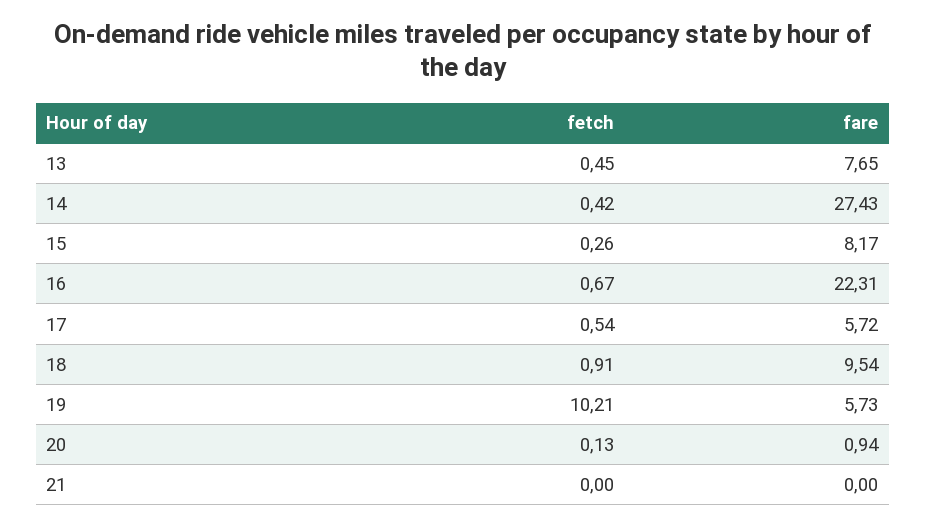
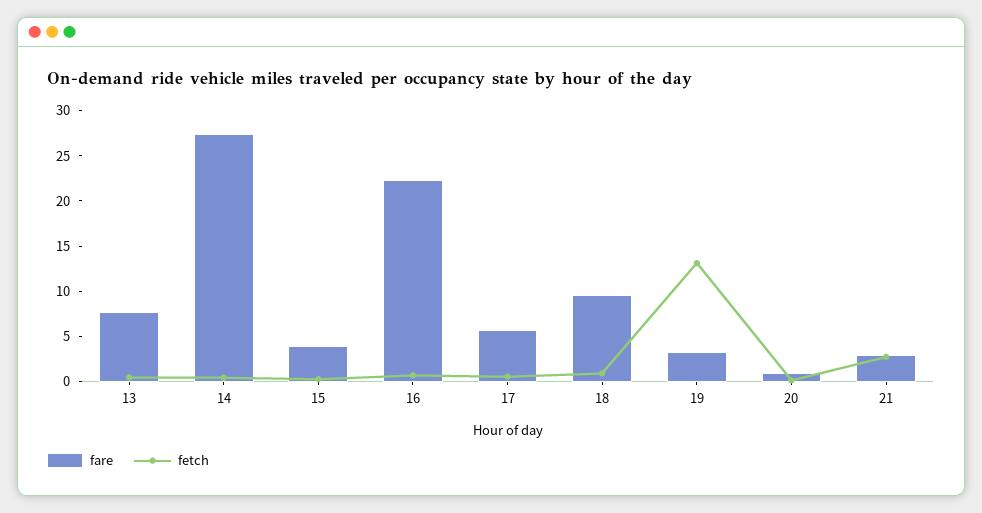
  {
    "fetch": {
      "13": 0.45,
      "14": 0.42,
      "15": 0.26,
      "16": 0.67,
      "17": 0.54,
      "18": 0.91,
-     "19": 10.21,
+     "19": 13,
      "20": 0.13,
-     "21": 0
+     "21": 3
    },
    "fare": {
      "13": 7.65,
      "14": 27.43,
-     "15": 8.17,
+     "15": 4,
      "16": 22.31,
      "17": 5.72,
      "18": 9.54,
-     "19": 5.73,
+     "19": 3,
      "20": 0.94,
-     "21": 0
+     "21": 3
    }
  }

